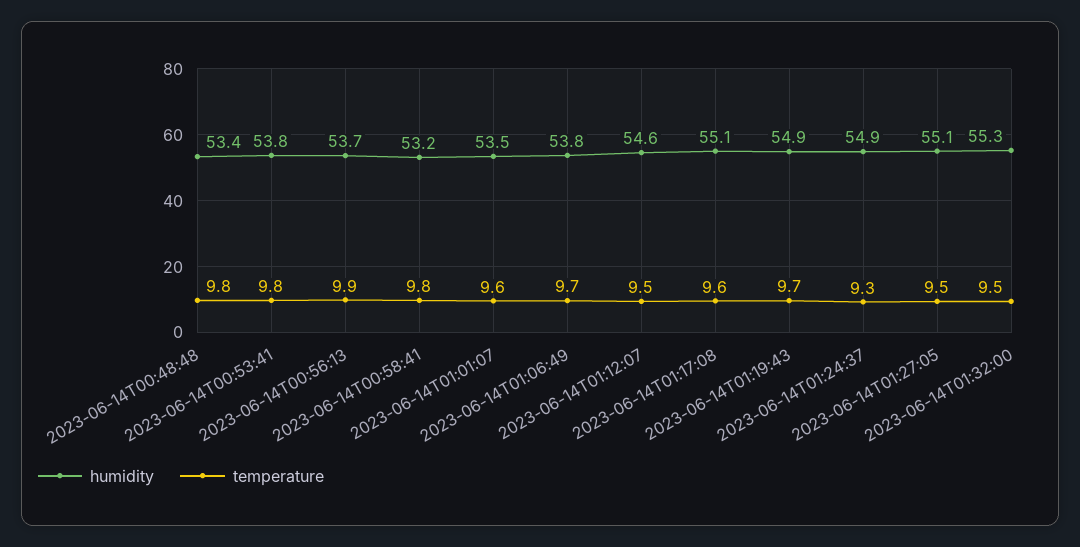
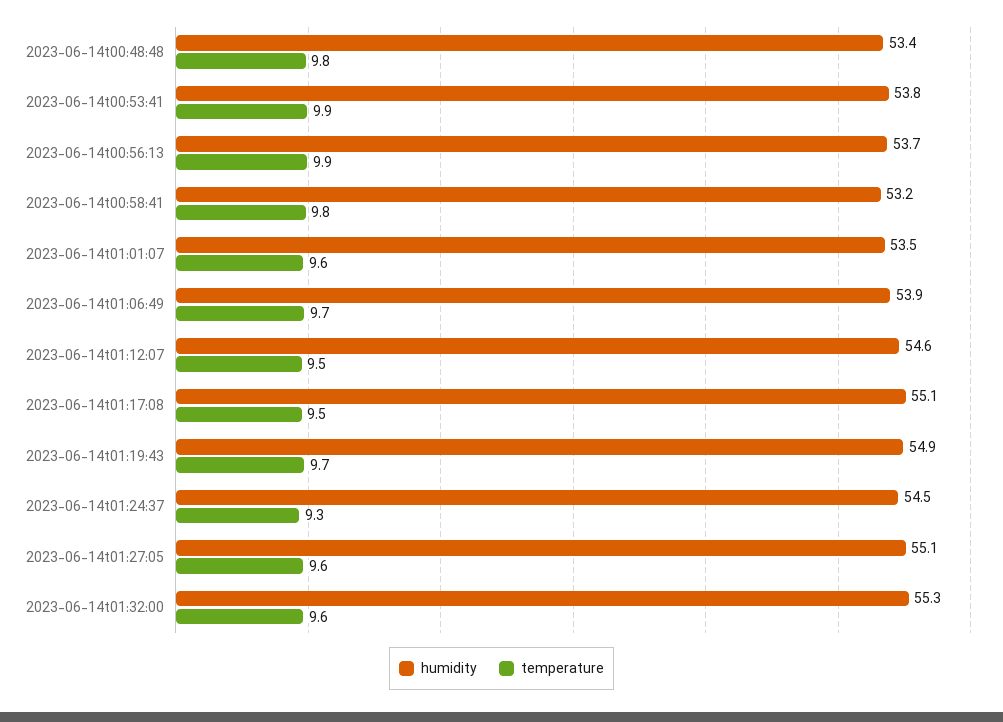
  {
    "humidity": {
      "2023-06-14T00:48:48": 53.4,
      "2023-06-14T00:53:41": 53.8,
      "2023-06-14T00:56:13": 53.7,
      "2023-06-14T00:58:41": 53.2,
      "2023-06-14T01:01:07": 53.5,
-     "2023-06-14T01:06:49": 53.8,
+     "2023-06-14T01:06:49": 53.9,
      "2023-06-14T01:12:07": 54.6,
      "2023-06-14T01:17:08": 55.1,
      "2023-06-14T01:19:43": 54.9,
-     "2023-06-14T01:24:37": 54.9,
+     "2023-06-14T01:24:37": 54.5,
      "2023-06-14T01:27:05": 55.1,
      "2023-06-14T01:32:00": 55.3
    },
    "temperature": {
      "2023-06-14T00:48:48": 9.8,
-     "2023-06-14T00:53:41": 9.8,
+     "2023-06-14T00:53:41": 9.9,
      "2023-06-14T00:56:13": 9.9,
      "2023-06-14T00:58:41": 9.8,
      "2023-06-14T01:01:07": 9.6,
      "2023-06-14T01:06:49": 9.7,
      "2023-06-14T01:12:07": 9.5,
-     "2023-06-14T01:17:08": 9.6,
+     "2023-06-14T01:17:08": 9.5,
      "2023-06-14T01:19:43": 9.7,
      "2023-06-14T01:24:37": 9.3,
-     "2023-06-14T01:27:05": 9.5,
+     "2023-06-14T01:27:05": 9.6,
-     "2023-06-14T01:32:00": 9.5
+     "2023-06-14T01:32:00": 9.6
    }
  }

